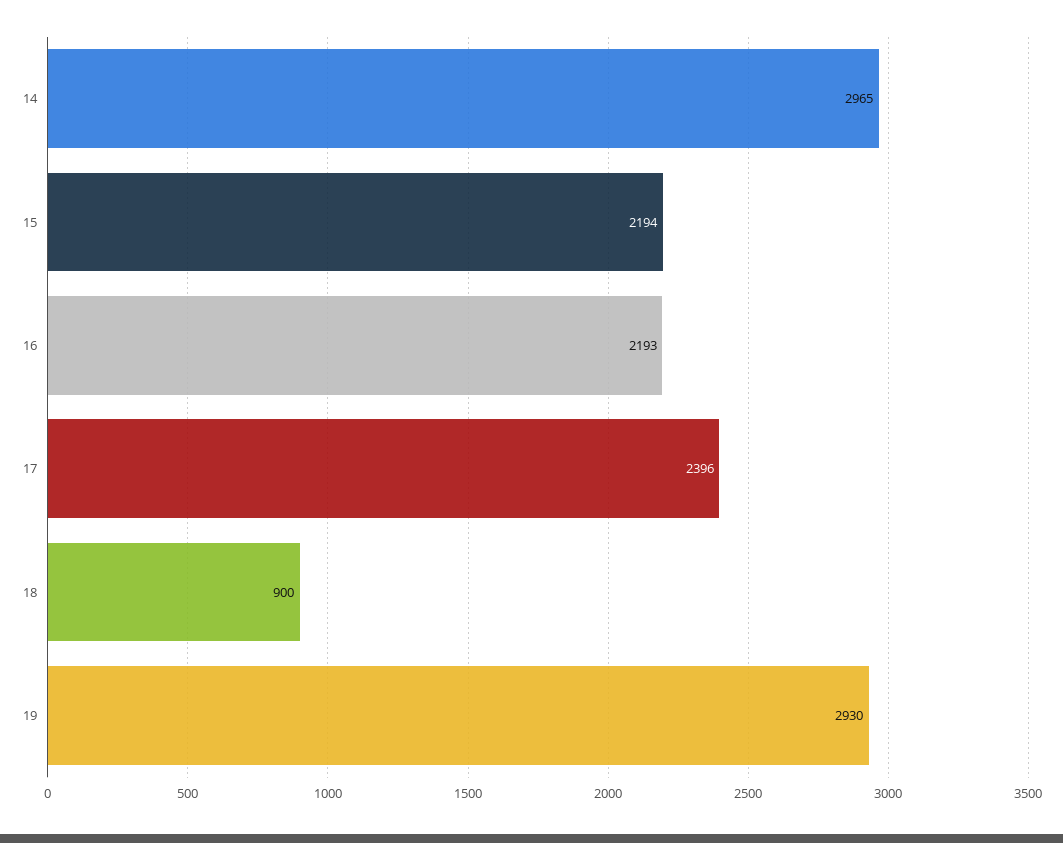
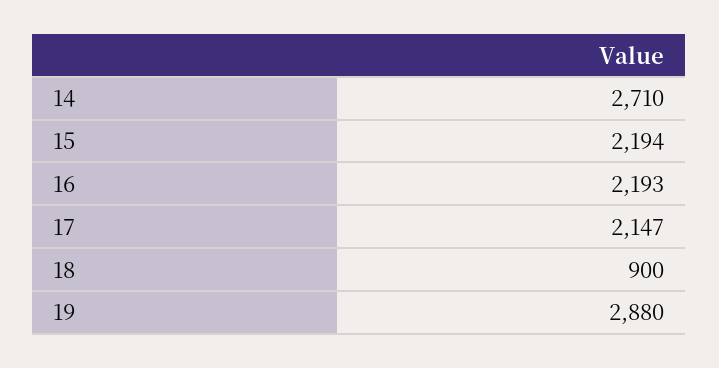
  {
-   "14": 2965,
+   "14": 2710,
    "15": 2194,
    "16": 2193,
-   "17": 2396,
+   "17": 2147,
    "18": 900,
-   "19": 2930
+   "19": 2880
  }

